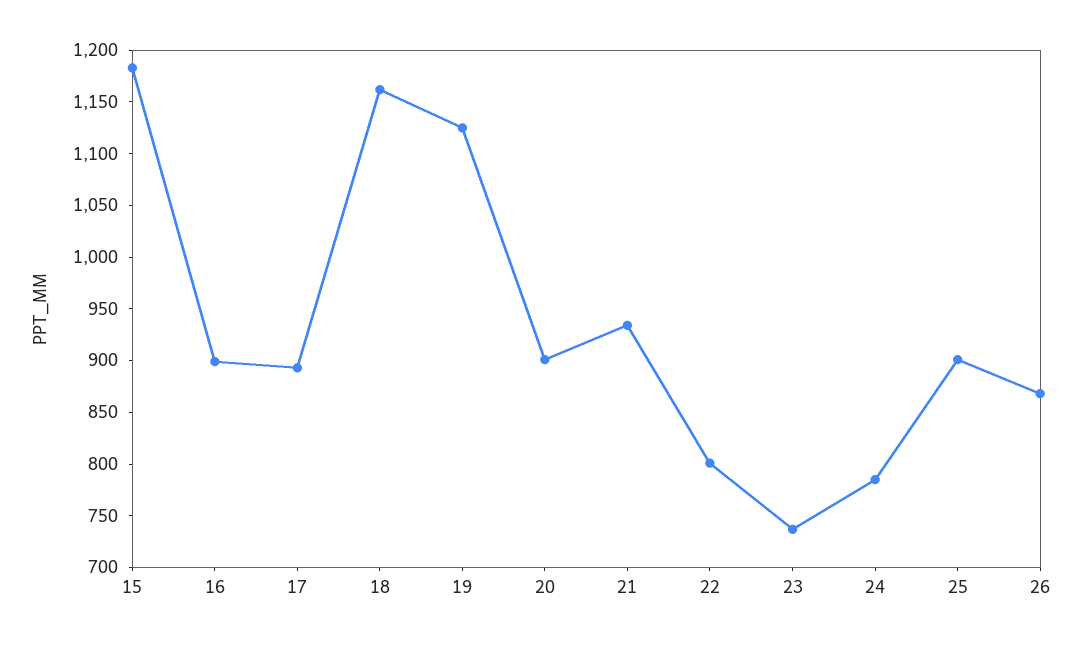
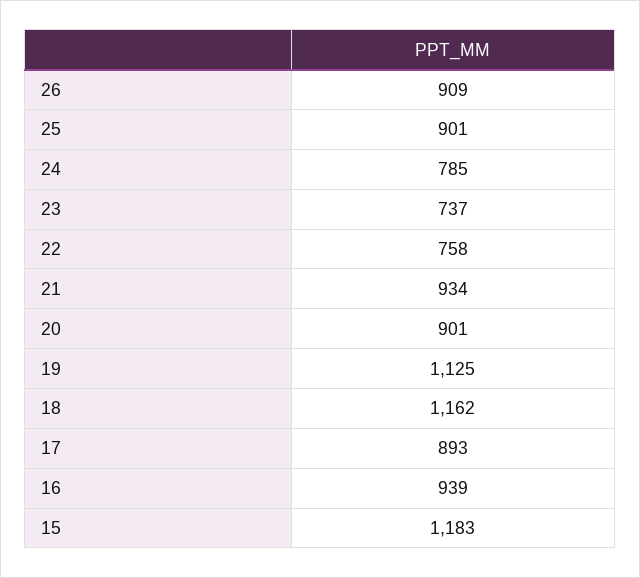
  {
    "15": 1183,
-   "16": 900,
+   "16": 939,
    "17": 893,
    "18": 1162,
    "19": 1125,
    "20": 901,
    "21": 934,
-   "22": 800,
+   "22": 758,
    "23": 737,
    "24": 785,
    "25": 901,
-   "26": 870
+   "26": 909
  }

